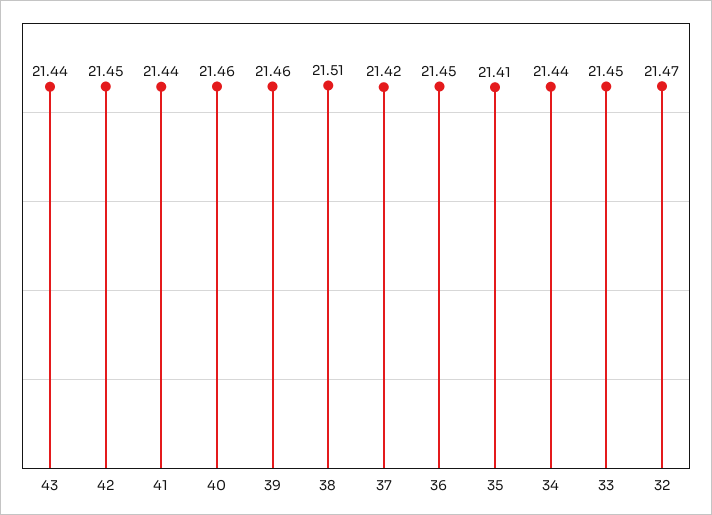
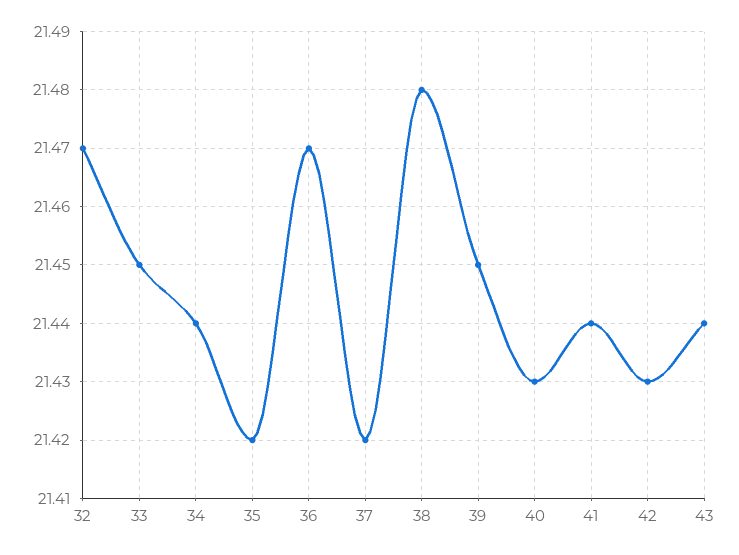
  {
    "43": 21.44,
-   "42": 21.45,
+   "42": 21.43,
    "41": 21.44,
-   "40": 21.46,
+   "40": 21.43,
-   "39": 21.46,
+   "39": 21.45,
-   "38": 21.51,
+   "38": 21.48,
    "37": 21.42,
-   "36": 21.45,
+   "36": 21.47,
-   "35": 21.41,
+   "35": 21.42,
    "34": 21.44,
    "33": 21.45,
    "32": 21.47
  }

